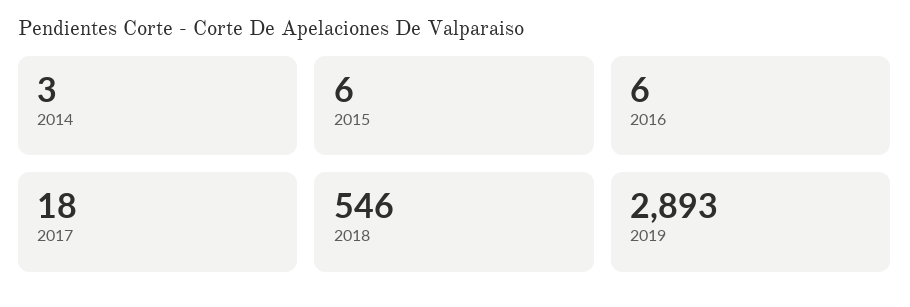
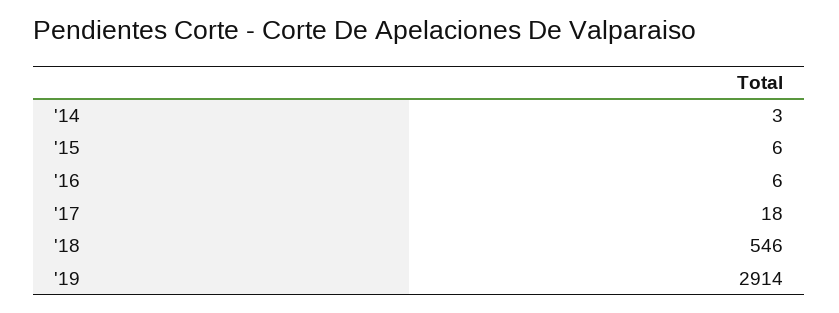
  {
    "2014": 3,
    "2015": 6,
    "2016": 6,
    "2017": 18,
    "2018": 546,
-   "2019": 2893
+   "2019": 2914
  }

